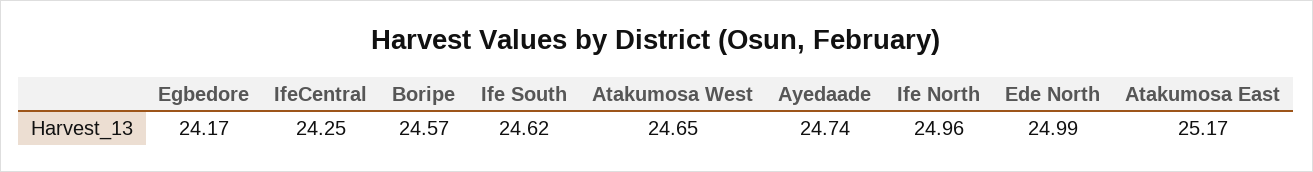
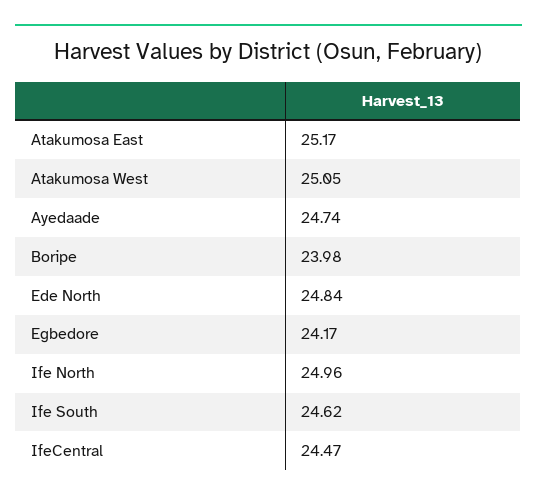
  {
    "Egbedore": 24.17,
-   "IfeCentral": 24.25,
+   "IfeCentral": 24.47,
-   "Boripe": 24.57,
+   "Boripe": 23.98,
    "Ife South": 24.62,
-   "Atakumosa West": 24.65,
+   "Atakumosa West": 25.05,
    "Ayedaade": 24.74,
    "Ife North": 24.96,
-   "Ede North": 24.99,
+   "Ede North": 24.84,
    "Atakumosa East": 25.17
  }

